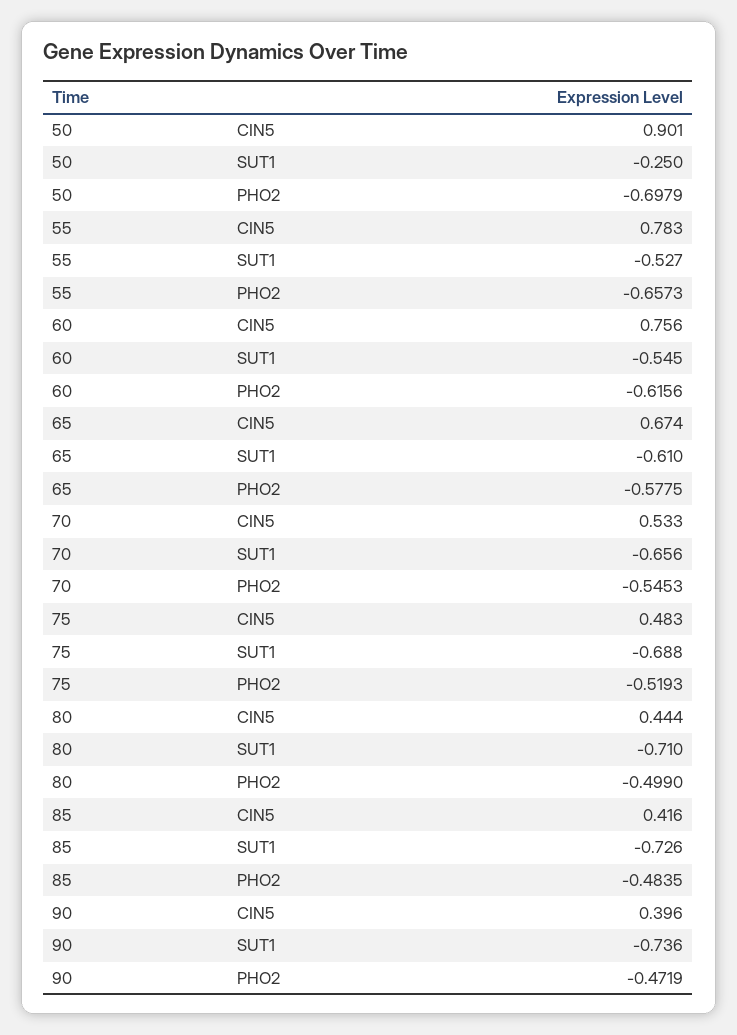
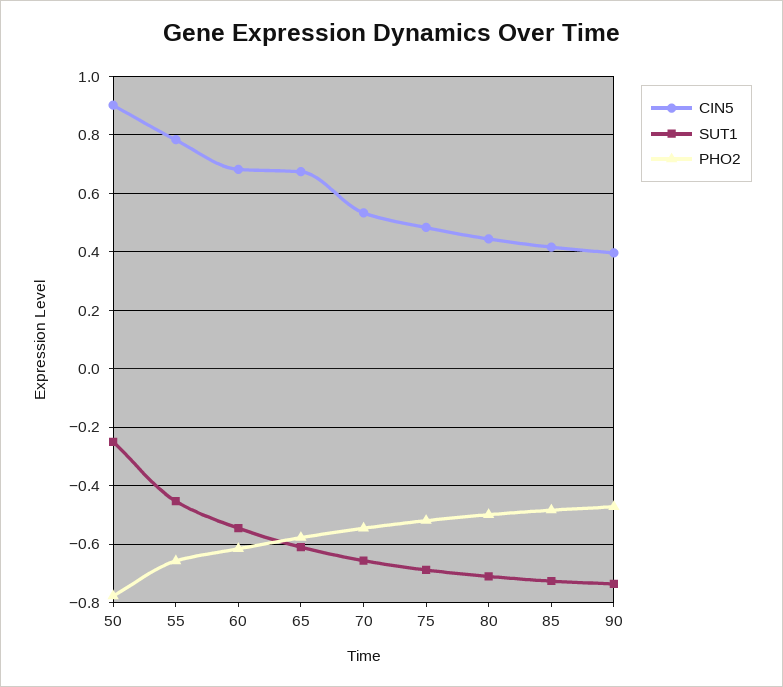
  {
    "CIN5": {
      "50": 0.901,
      "55": 0.783,
-     "60": 0.756,
+     "60": 0.675,
      "65": 0.674,
      "70": 0.533,
      "75": 0.483,
      "80": 0.444,
      "85": 0.416,
      "90": 0.396
    },
    "SUT1": {
      "50": -0.25,
-     "55": -0.527,
+     "55": -0.45,
      "60": -0.545,
      "65": -0.61,
      "70": -0.656,
      "75": -0.688,
      "80": -0.71,
      "85": -0.726,
      "90": -0.736
    },
    "PHO2": {
-     "50": -0.6979,
+     "50": -0.775,
      "55": -0.6573,
      "60": -0.6156,
      "65": -0.5775,
      "70": -0.5453,
      "75": -0.5193,
      "80": -0.499,
      "85": -0.4835,
      "90": -0.4719
    }
  }

